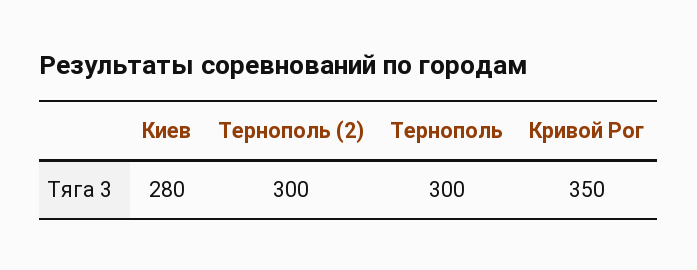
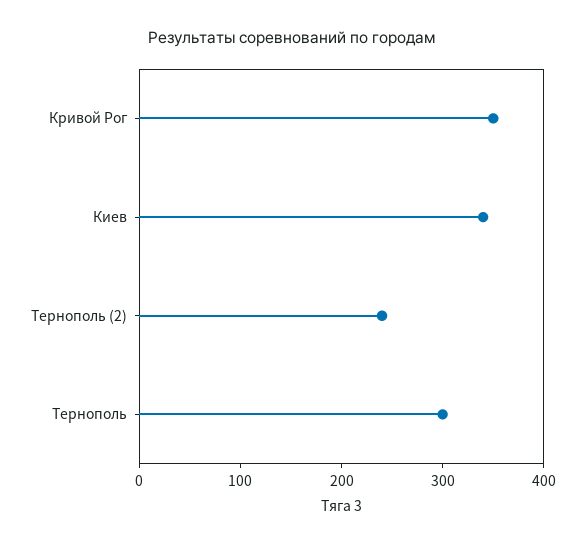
  {
-   "Киев": 280,
+   "Киев": 340,
-   "Тернополь (2)": 300,
+   "Тернополь (2)": 240,
    "Тернополь": 300,
    "Кривой Рог": 350
  }

